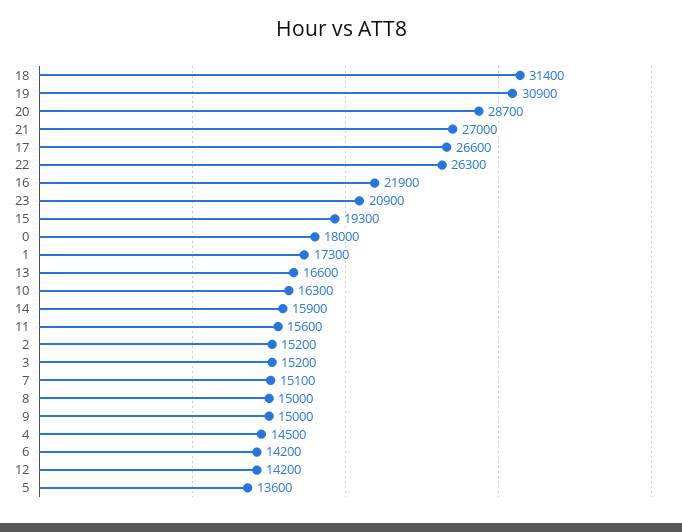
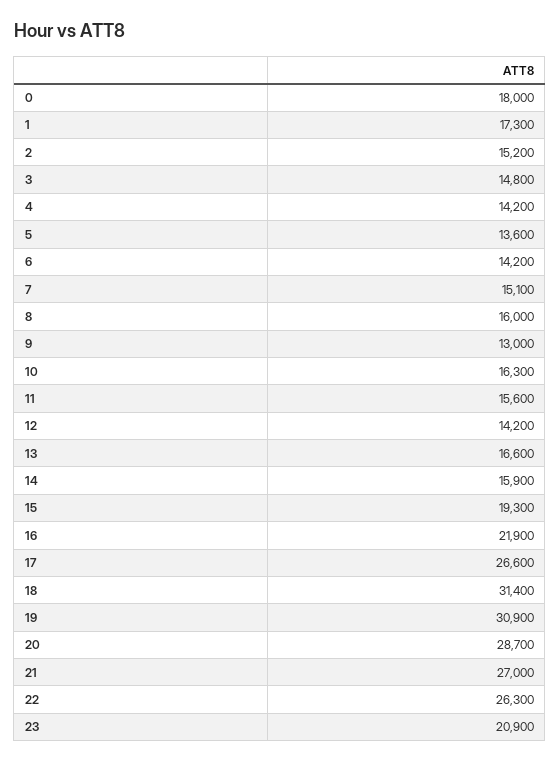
  {
    "18": 31400,
    "19": 30900,
    "20": 28700,
    "21": 27000,
    "17": 26600,
    "22": 26300,
    "16": 21900,
    "23": 20900,
    "15": 19300,
    "0": 18000,
    "1": 17300,
    "13": 16600,
    "10": 16300,
    "14": 15900,
    "11": 15600,
    "2": 15200,
-   "3": 15200,
+   "3": 14800,
    "7": 15100,
-   "8": 15000,
+   "8": 16000,
-   "9": 15000,
+   "9": 13000,
-   "4": 14500,
+   "4": 14200,
    "6": 14200,
    "12": 14200,
    "5": 13600
  }

